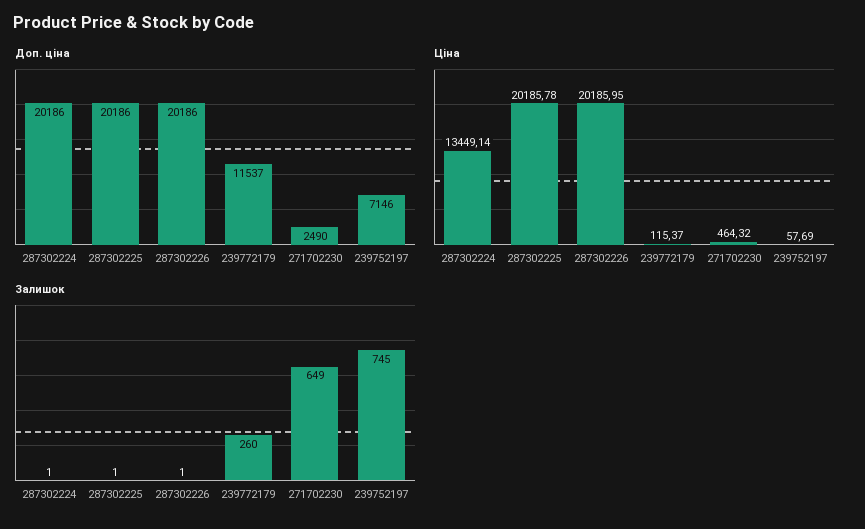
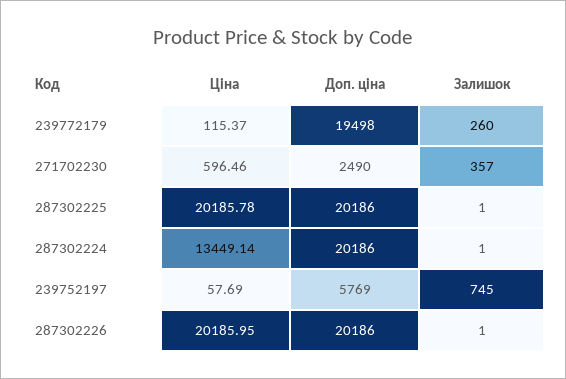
  {
    "Доп. ціна": {
      "287302224": 20186,
      "287302225": 20186,
      "287302226": 20186,
-     "239772179": 11537,
+     "239772179": 19498,
      "271702230": 2490,
-     "239752197": 7146
+     "239752197": 5769
    },
    "Ціна": {
      "287302224": 13449.14,
      "287302225": 20185.78,
      "287302226": 20185.95,
      "239772179": 115.37,
-     "271702230": 464.32,
+     "271702230": 596.46,
      "239752197": 57.69
    },
    "Залишок": {
      "287302224": 1,
      "287302225": 1,
      "287302226": 1,
      "239772179": 260,
-     "271702230": 649,
+     "271702230": 357,
      "239752197": 745
    }
  }

